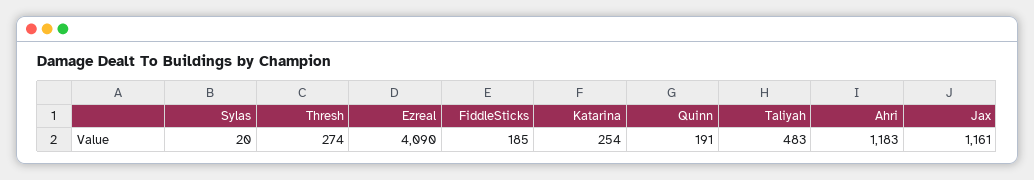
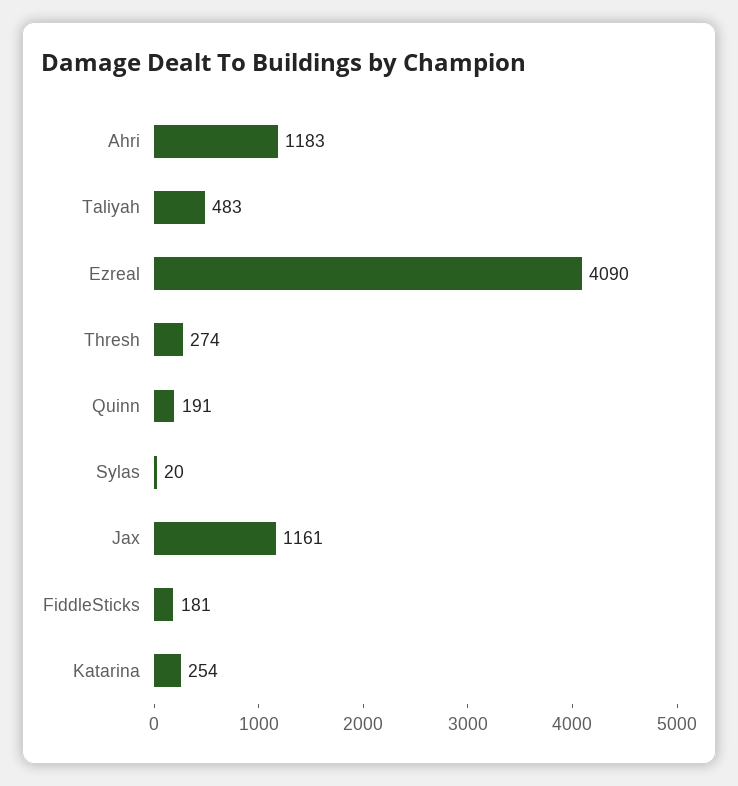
  {
    "Sylas": 20,
    "Thresh": 274,
    "Ezreal": 4090,
-   "FiddleSticks": 185,
+   "FiddleSticks": 181,
    "Katarina": 254,
    "Quinn": 191,
    "Taliyah": 483,
    "Ahri": 1183,
    "Jax": 1161
  }

